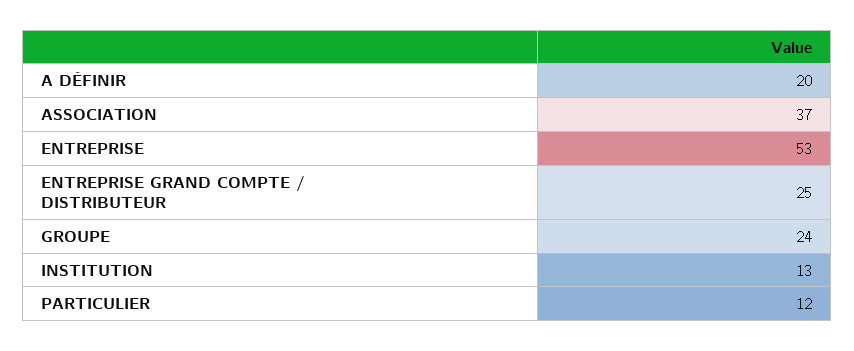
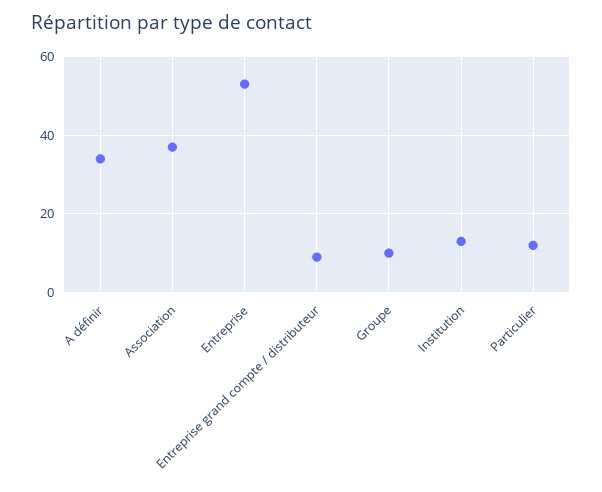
  {
-   "A DÉFINIR": 20,
+   "A DÉFINIR": 35,
    "ASSOCIATION": 37,
    "ENTREPRISE": 53,
-   "ENTREPRISE GRAND COMPTE / DISTRIBUTEUR": 25,
+   "ENTREPRISE GRAND COMPTE / DISTRIBUTEUR": 10,
-   "GROUPE": 24,
+   "GROUPE": 10,
    "INSTITUTION": 13,
    "PARTICULIER": 12
  }

